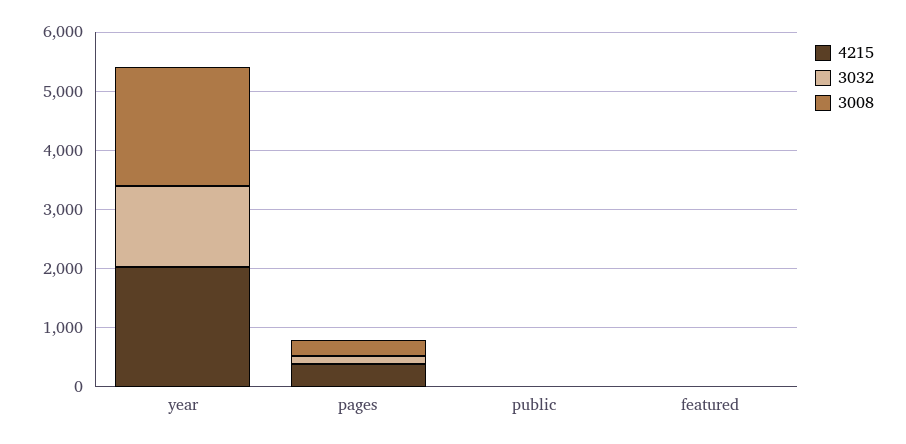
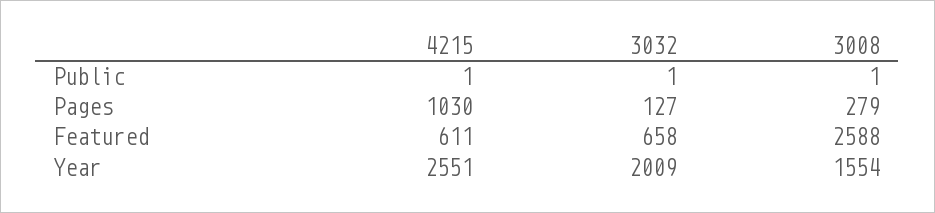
  {
    "4215": {
-     "year": 2000,
+     "year": 2551,
-     "pages": 400,
+     "pages": 1030,
      "public": 1,
-     "featured": 0
+     "featured": 611
    },
    "3032": {
-     "year": 1400,
+     "year": 2009,
      "pages": 127,
      "public": 1,
-     "featured": 0
+     "featured": 658
    },
    "3008": {
-     "year": 2000,
+     "year": 1554,
      "pages": 279,
      "public": 1,
-     "featured": 0
+     "featured": 2588
    }
  }

